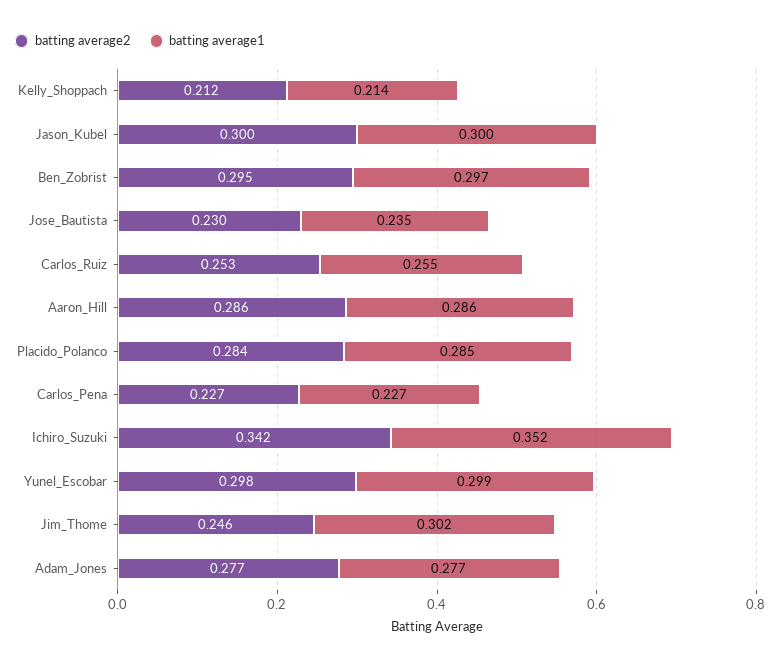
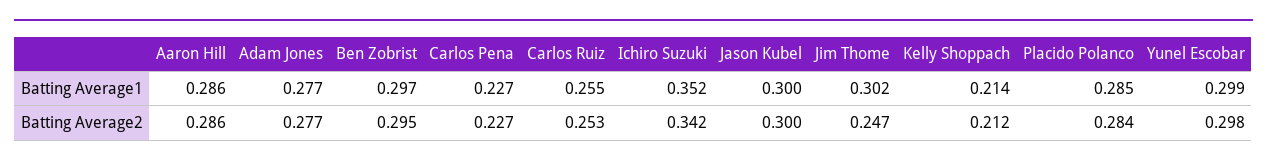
  {
    "batting average2": {
      "Kelly_Shoppach": 0.212,
      "Jason_Kubel": 0.3,
      "Ben_Zobrist": 0.295,
-     "Jose_Bautista": 0.23,
      "Carlos_Ruiz": 0.253,
      "Aaron_Hill": 0.286,
      "Placido_Polanco": 0.284,
      "Carlos_Pena": 0.227,
      "Ichiro_Suzuki": 0.342,
      "Yunel_Escobar": 0.298,
-     "Jim_Thome": 0.246,
+     "Jim_Thome": 0.247,
      "Adam_Jones": 0.277
    },
    "batting average1": {
      "Kelly_Shoppach": 0.214,
      "Jason_Kubel": 0.3,
      "Ben_Zobrist": 0.297,
-     "Jose_Bautista": 0.235,
      "Carlos_Ruiz": 0.255,
      "Aaron_Hill": 0.286,
      "Placido_Polanco": 0.285,
      "Carlos_Pena": 0.227,
      "Ichiro_Suzuki": 0.352,
      "Yunel_Escobar": 0.299,
      "Jim_Thome": 0.302,
      "Adam_Jones": 0.277
    }
  }

